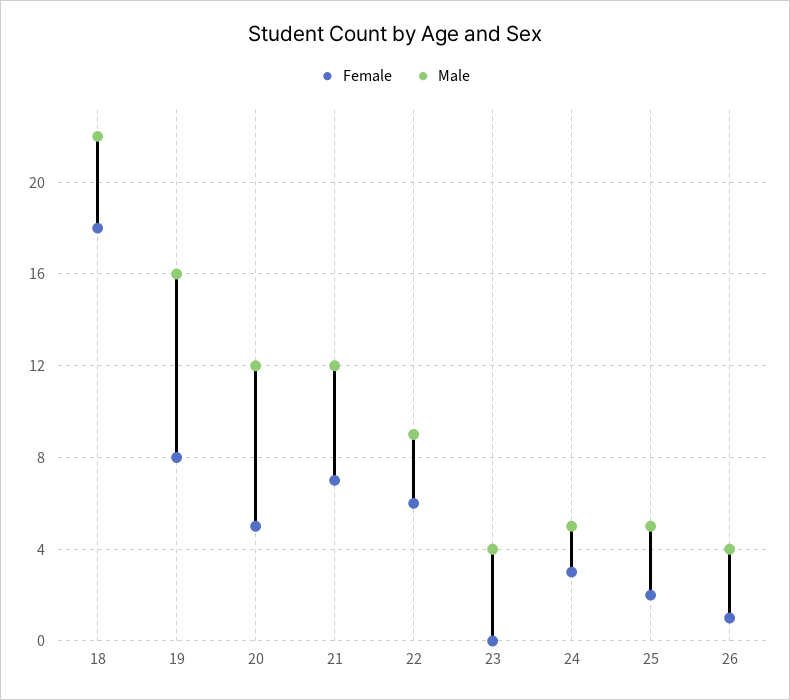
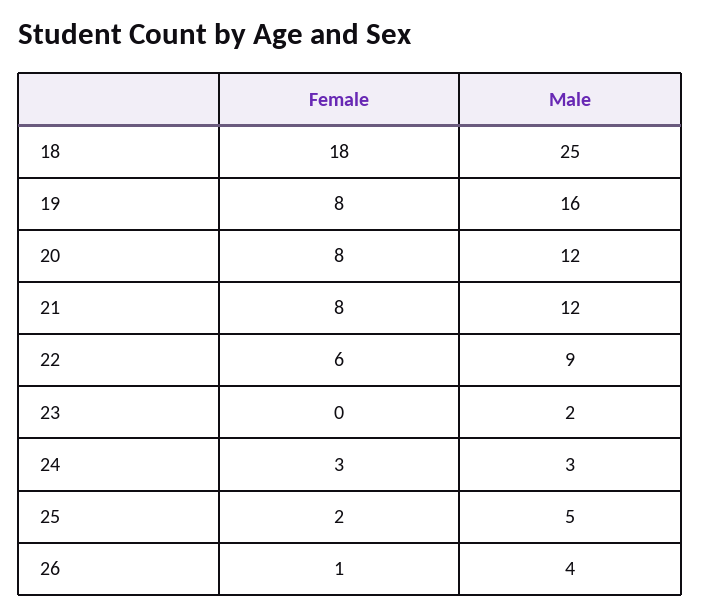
  {
    "Female": {
      "18": 18,
      "19": 8,
-     "20": 5,
+     "20": 8,
-     "21": 7,
+     "21": 8,
      "22": 6,
      "23": 0,
      "24": 3,
      "25": 2,
      "26": 1
    },
    "Male": {
-     "18": 22,
+     "18": 25,
      "19": 16,
      "20": 12,
      "21": 12,
      "22": 9,
-     "23": 4,
+     "23": 2,
-     "24": 5,
+     "24": 3,
      "25": 5,
      "26": 4
    }
  }

